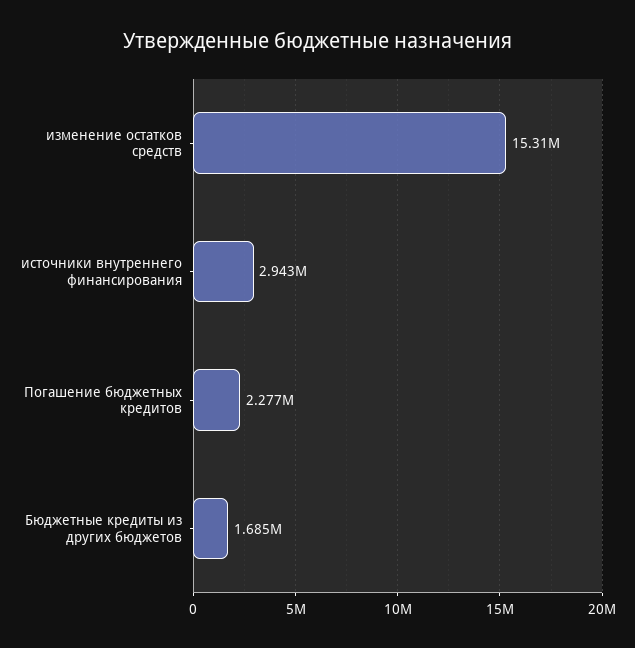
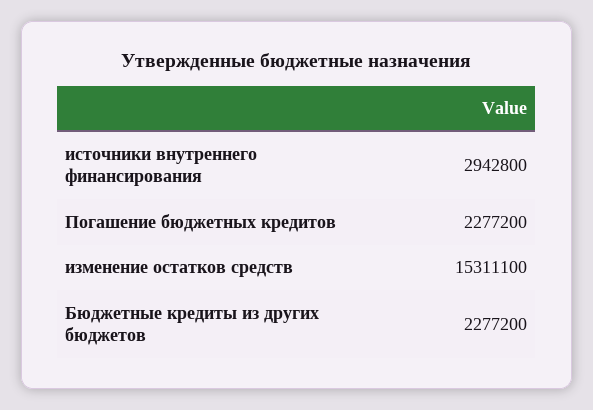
  {
    "изменение остатков средств": 15311100,
    "источники внутреннего финансирования": 2942800,
    "Погашение бюджетных кредитов": 2277200,
-   "Бюджетные кредиты из других бюджетов": 1685000
+   "Бюджетные кредиты из других бюджетов": 2277200
  }

